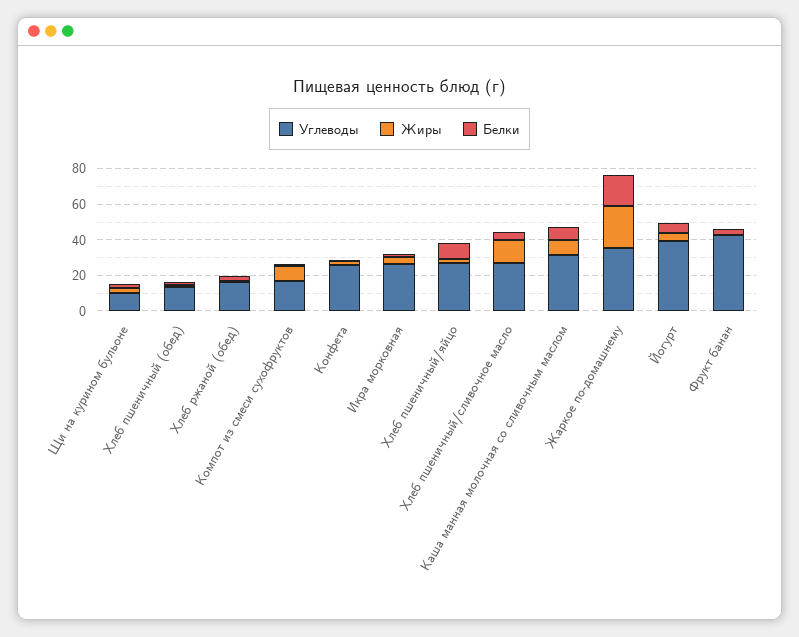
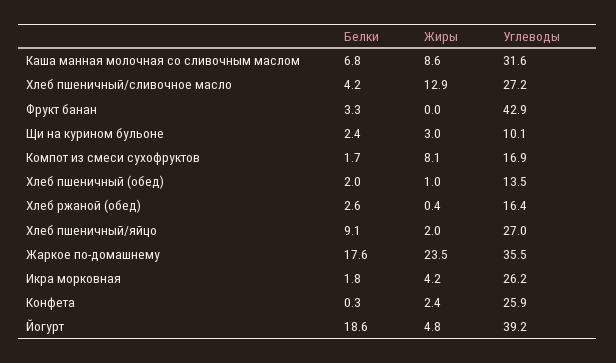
  {
    "Углеводы": {
      "Щи на курином бульоне": 10.1,
      "Хлеб пшеничный (обед)": 13.5,
      "Хлеб ржаной (обед)": 16.4,
      "Компот из смеси сухофруктов": 16.9,
      "Конфета": 25.9,
      "Икра морковная": 26.2,
      "Хлеб пшеничный/яйцо": 27,
      "Хлеб пшеничный/сливочное масло": 27.2,
      "Каша манная молочная со сливочным маслом": 31.6,
      "Жаркое по-домашнему": 35.5,
      "Йогурт": 39.2,
      "Фрукт банан": 42.9
    },
    "Жиры": {
      "Щи на курином бульоне": 3,
      "Хлеб пшеничный (обед)": 1,
      "Хлеб ржаной (обед)": 0.4,
      "Компот из смеси сухофруктов": 8.1,
      "Конфета": 2.4,
      "Икра морковная": 4.2,
      "Хлеб пшеничный/яйцо": 2,
      "Хлеб пшеничный/сливочное масло": 12.9,
      "Каша манная молочная со сливочным маслом": 8.6,
      "Жаркое по-домашнему": 23.5,
      "Йогурт": 4.8,
      "Фрукт банан": 0
    },
    "Белки": {
      "Щи на курином бульоне": 2.4,
      "Хлеб пшеничный (обед)": 2,
      "Хлеб ржаной (обед)": 2.6,
      "Компот из смеси сухофруктов": 1.7,
      "Конфета": 0.3,
      "Икра морковная": 1.8,
      "Хлеб пшеничный/яйцо": 9.1,
      "Хлеб пшеничный/сливочное масло": 4.2,
      "Каша манная молочная со сливочным маслом": 6.8,
      "Жаркое по-домашнему": 17.6,
-     "Йогурт": 5,
+     "Йогурт": 18.6,
      "Фрукт банан": 3.3
    }
  }

